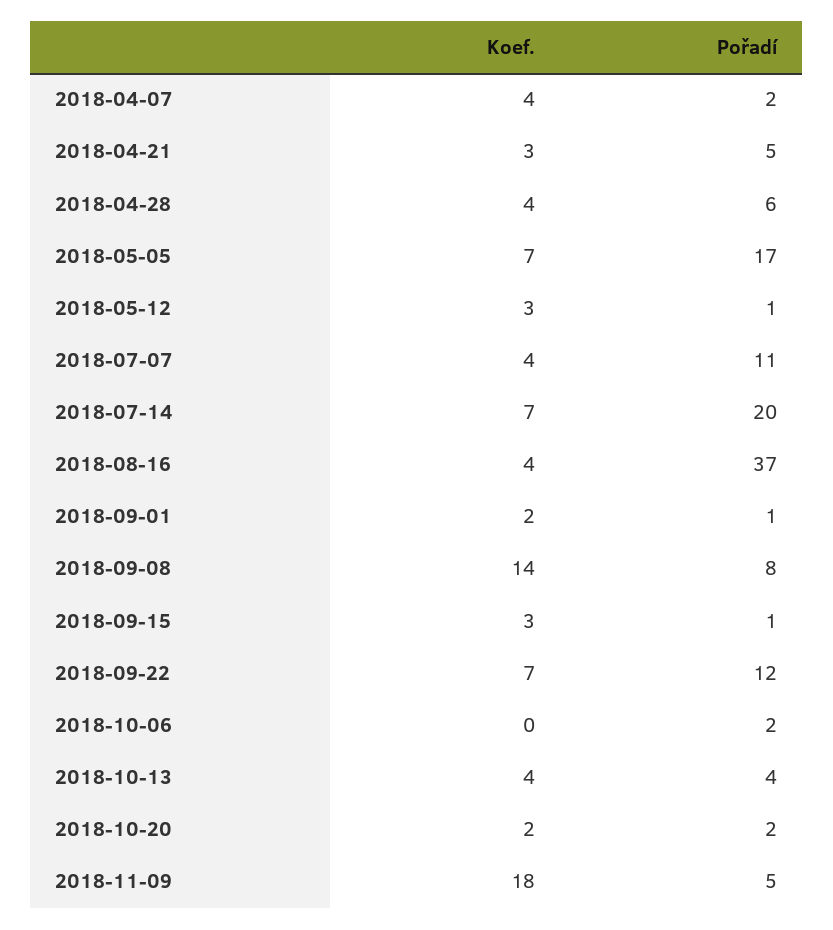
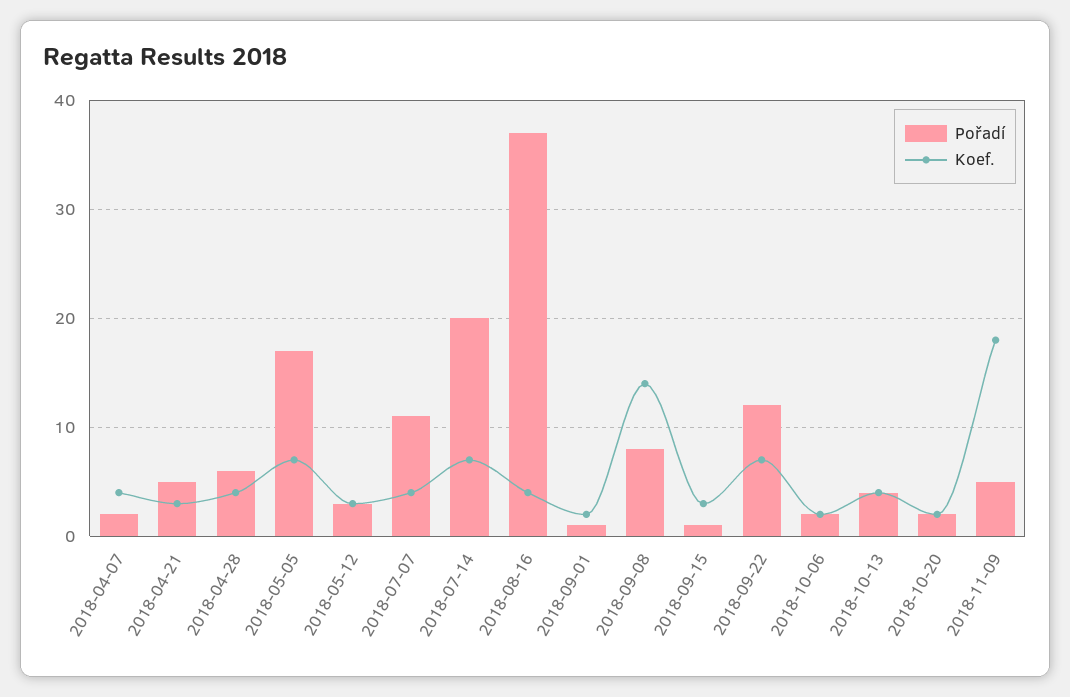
  {
    "Koef.": {
      "2018-04-07": 4,
      "2018-04-21": 3,
      "2018-04-28": 4,
      "2018-05-05": 7,
      "2018-05-12": 3,
      "2018-07-07": 4,
      "2018-07-14": 7,
      "2018-08-16": 4,
      "2018-09-01": 2,
      "2018-09-08": 14,
      "2018-09-15": 3,
      "2018-09-22": 7,
-     "2018-10-06": 0,
+     "2018-10-06": 2,
      "2018-10-13": 4,
      "2018-10-20": 2,
      "2018-11-09": 18
    },
    "Pořadí": {
      "2018-04-07": 2,
      "2018-04-21": 5,
      "2018-04-28": 6,
      "2018-05-05": 17,
-     "2018-05-12": 1,
+     "2018-05-12": 3,
      "2018-07-07": 11,
      "2018-07-14": 20,
      "2018-08-16": 37,
      "2018-09-01": 1,
      "2018-09-08": 8,
      "2018-09-15": 1,
      "2018-09-22": 12,
      "2018-10-06": 2,
      "2018-10-13": 4,
      "2018-10-20": 2,
      "2018-11-09": 5
    }
  }

